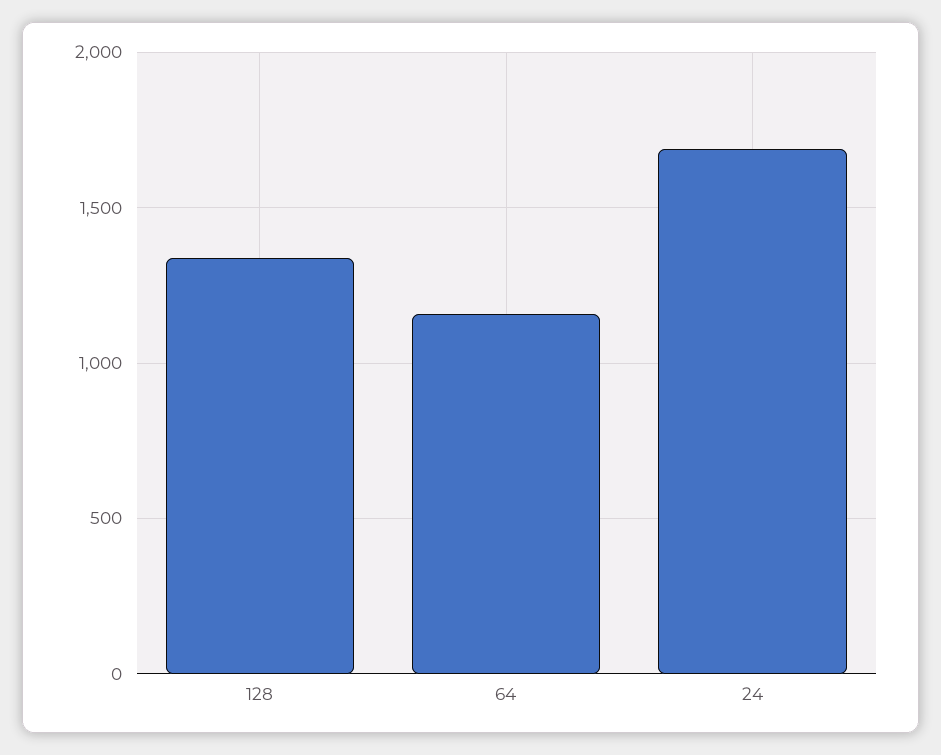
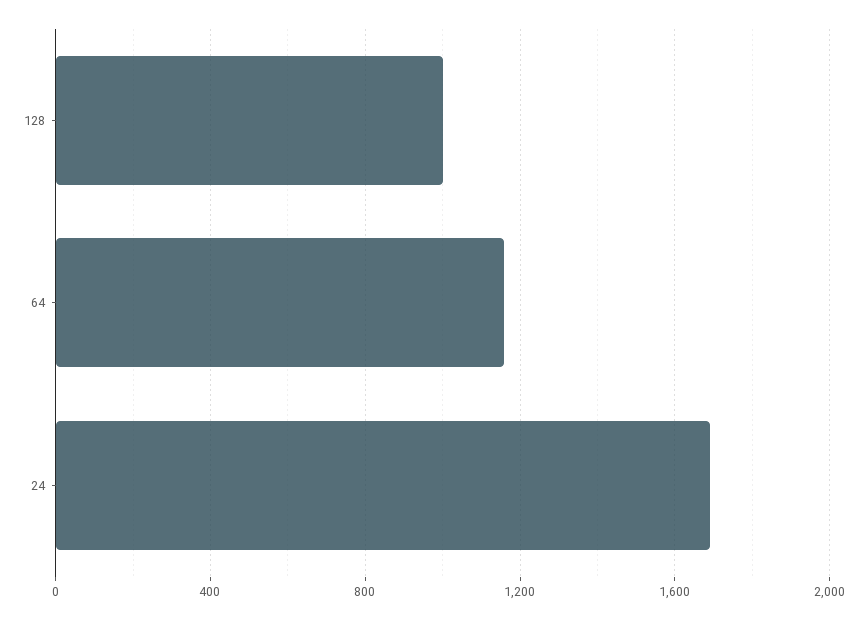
  {
-   "128": 1350,
+   "128": 1000,
    "64": 1150,
    "24": 1700
  }

